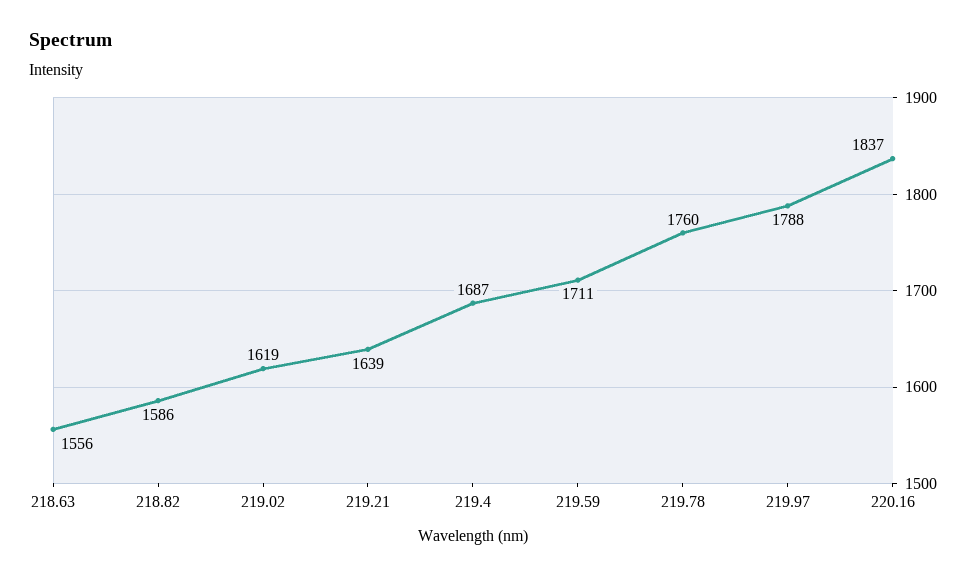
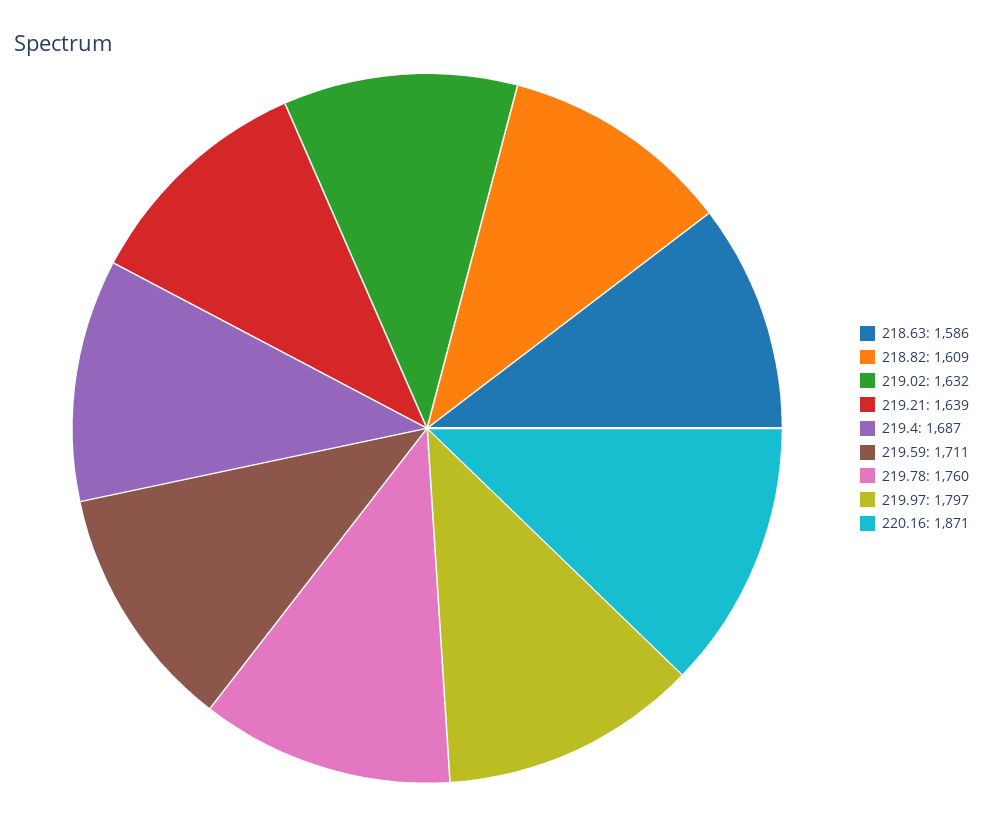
  {
-   "218.63": 1556,
+   "218.63": 1586,
-   "218.82": 1586,
+   "218.82": 1609,
-   "219.02": 1619,
+   "219.02": 1632,
    "219.21": 1639,
    "219.4": 1687,
    "219.59": 1711,
    "219.78": 1760,
-   "219.97": 1788,
+   "219.97": 1797,
-   "220.16": 1837
+   "220.16": 1871
  }

